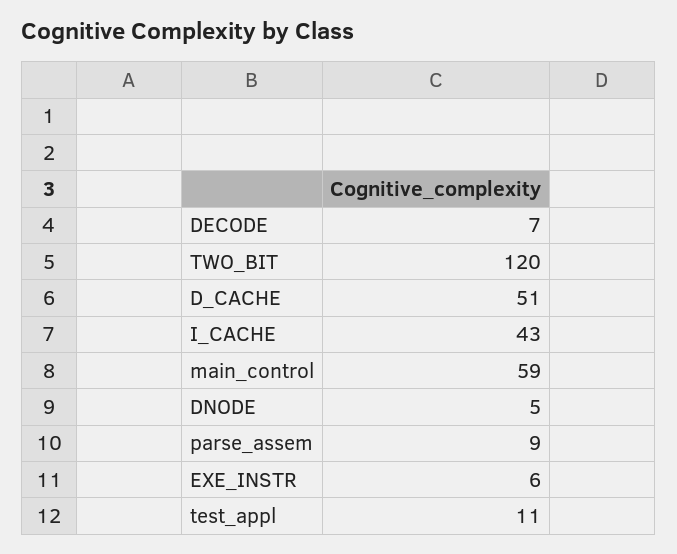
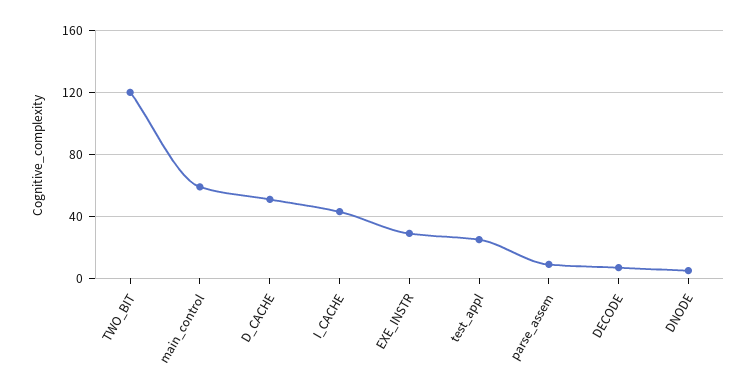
  {
    "DECODE": 7,
    "TWO_BIT": 120,
    "D_CACHE": 51,
    "I_CACHE": 43,
    "main_control": 59,
    "DNODE": 5,
    "parse_assem": 9,
-   "EXE_INSTR": 6,
+   "EXE_INSTR": 30,
-   "test_appl": 11
+   "test_appl": 25
  }

